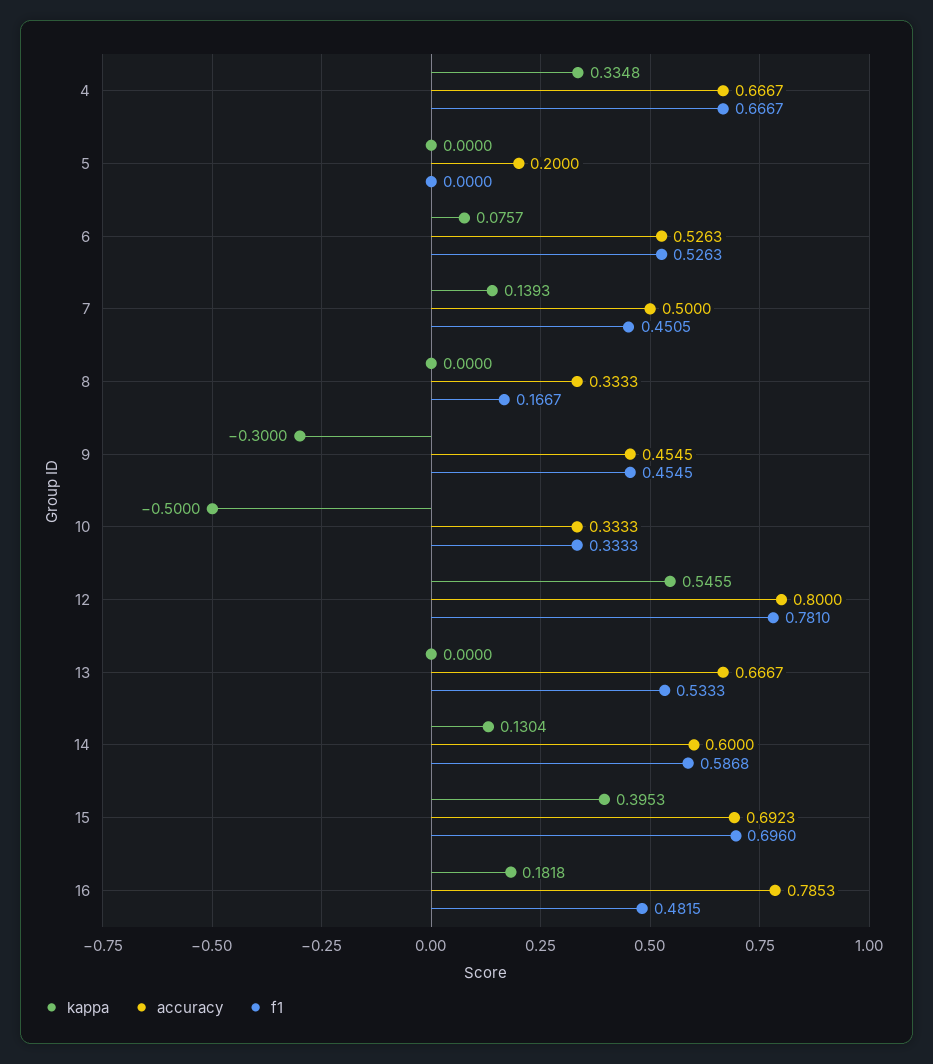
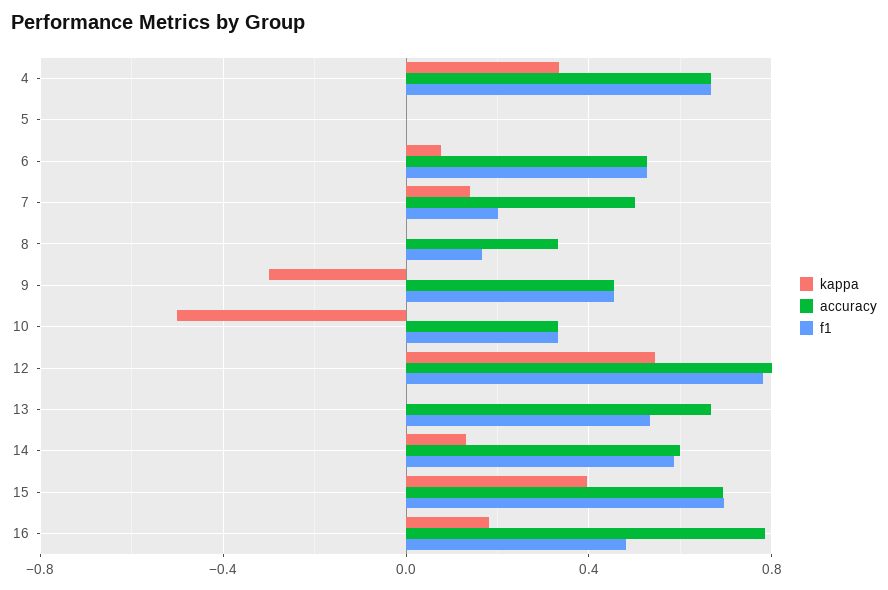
  {
    "kappa": {
      "4": 0.3348,
      "5": 0,
      "6": 0.0757,
      "7": 0.1393,
      "8": 0,
      "9": -0.3,
      "10": -0.5,
      "12": 0.5455,
      "13": 0,
      "14": 0.1304,
      "15": 0.3953,
      "16": 0.1818
    },
    "accuracy": {
      "4": 0.6667,
-     "5": 0.2,
+     "5": 0,
      "6": 0.5263,
      "7": 0.5,
      "8": 0.3333,
      "9": 0.4545,
      "10": 0.3333,
      "12": 0.8,
      "13": 0.6667,
      "14": 0.6,
      "15": 0.6923,
      "16": 0.7853
    },
    "f1": {
      "4": 0.6667,
      "5": 0,
      "6": 0.5263,
-     "7": 0.4505,
+     "7": 0.2,
      "8": 0.1667,
      "9": 0.4545,
      "10": 0.3333,
      "12": 0.781,
      "13": 0.5333,
      "14": 0.5868,
      "15": 0.696,
      "16": 0.4815
    }
  }

